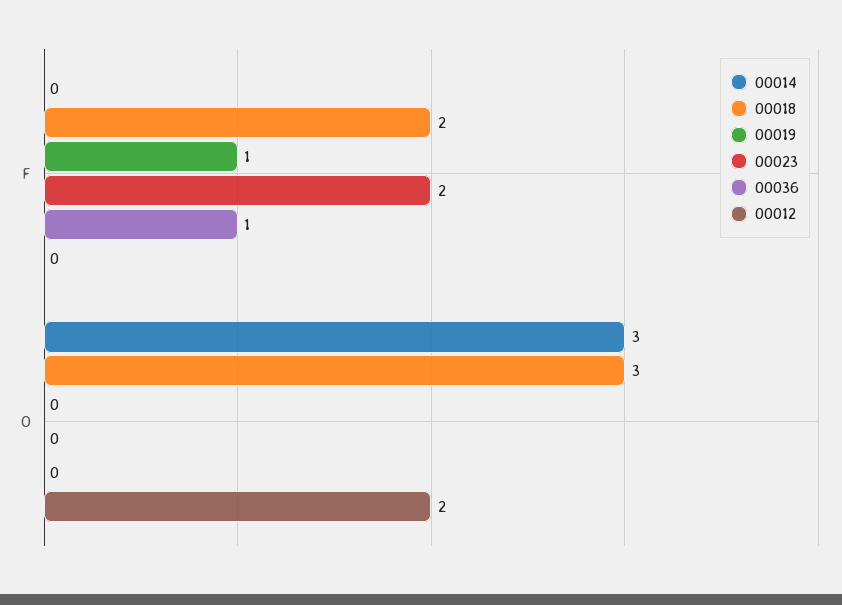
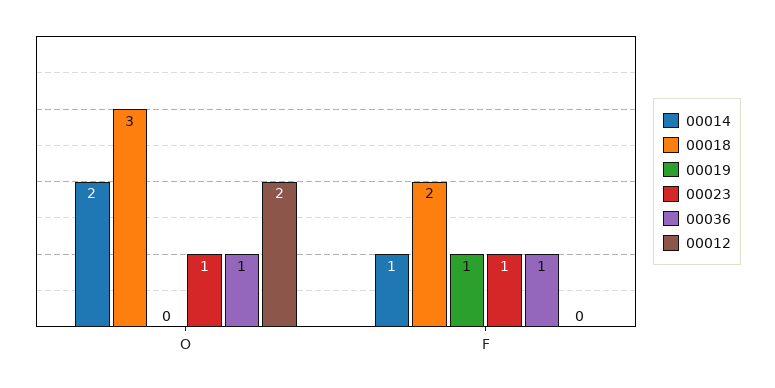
  {
    "00014": {
-     "F": 0,
+     "F": 1,
-     "O": 3
+     "O": 2
    },
    "00018": {
      "F": 2,
      "O": 3
    },
    "00019": {
      "F": 1,
      "O": 0
    },
    "00023": {
-     "F": 2,
+     "F": 1,
-     "O": 0
+     "O": 1
    },
    "00036": {
      "F": 1,
-     "O": 0
+     "O": 1
    },
    "00012": {
      "F": 0,
      "O": 2
    }
  }

